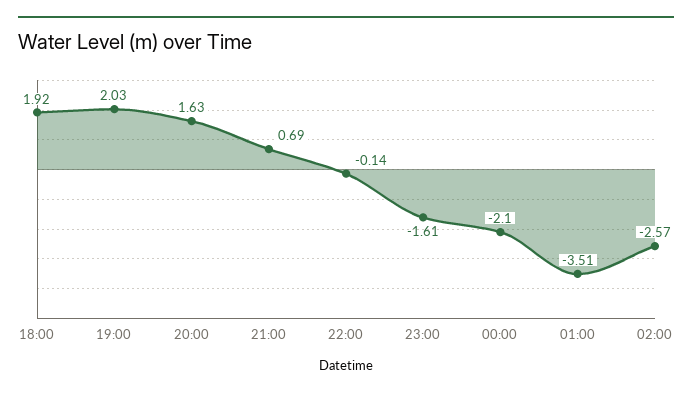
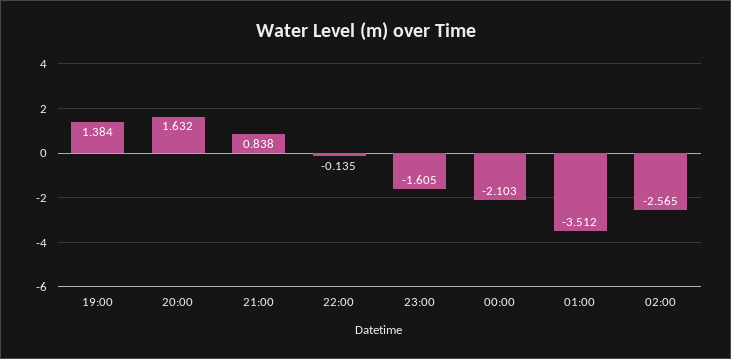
  {
-   "18:00": 1.92,
-   "19:00": 2.03,
+   "19:00": 1.384,
    "20:00": 1.632,
-   "21:00": 0.69,
+   "21:00": 0.838,
    "22:00": -0.135,
    "23:00": -1.605,
    "00:00": -2.103,
    "01:00": -3.512,
    "02:00": -2.565
  }

